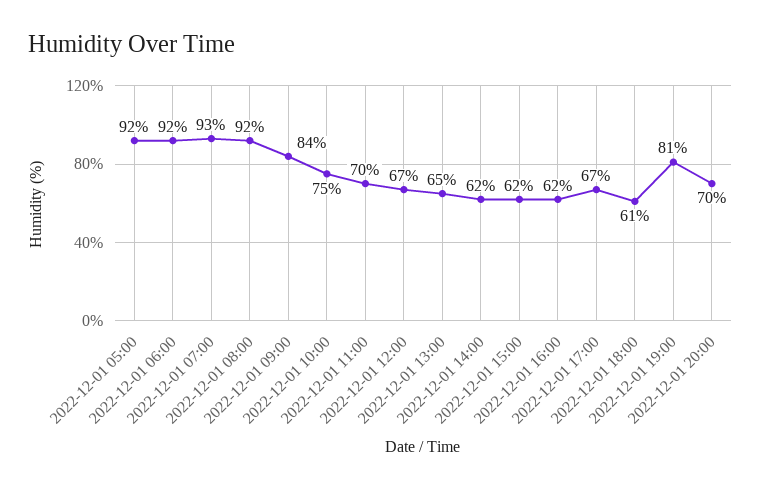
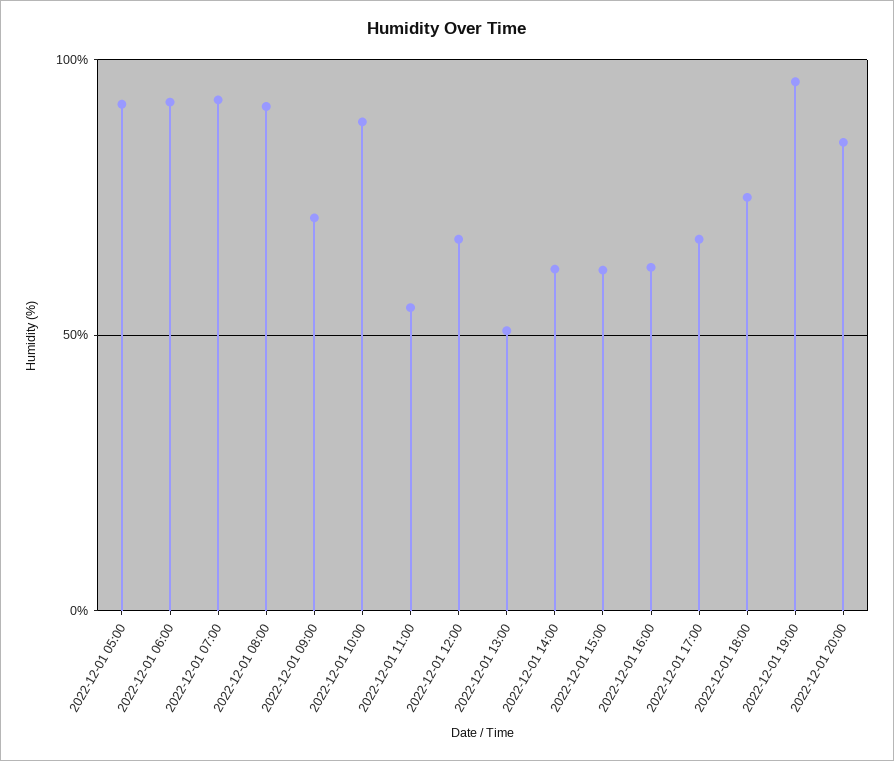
  {
    "2022-12-01 05:00": 92,
    "2022-12-01 06:00": 92,
    "2022-12-01 07:00": 93,
    "2022-12-01 08:00": 92,
-   "2022-12-01 09:00": 84,
+   "2022-12-01 09:00": 70,
-   "2022-12-01 10:00": 75,
+   "2022-12-01 10:00": 90,
-   "2022-12-01 11:00": 70,
+   "2022-12-01 11:00": 55,
    "2022-12-01 12:00": 67,
-   "2022-12-01 13:00": 65,
+   "2022-12-01 13:00": 50,
    "2022-12-01 14:00": 62,
    "2022-12-01 15:00": 62,
    "2022-12-01 16:00": 62,
    "2022-12-01 17:00": 67,
-   "2022-12-01 18:00": 61,
+   "2022-12-01 18:00": 75,
-   "2022-12-01 19:00": 81,
+   "2022-12-01 19:00": 95,
-   "2022-12-01 20:00": 70
+   "2022-12-01 20:00": 85
  }

